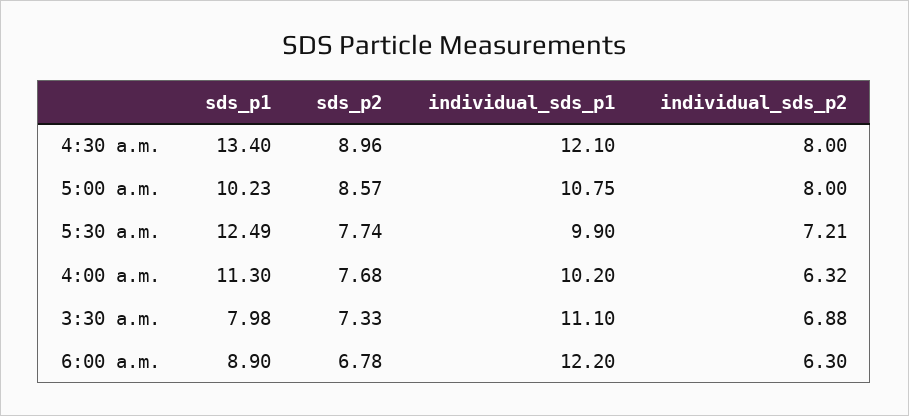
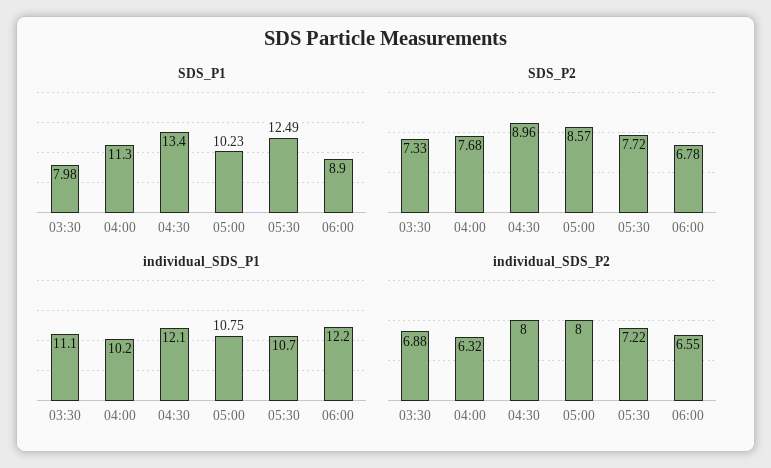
  {
    "sds_p1": {
      "4:30 a.m.": 13.4,
      "5:00 a.m.": 10.23,
      "5:30 a.m.": 12.49,
      "4:00 a.m.": 11.3,
      "3:30 a.m.": 7.98,
      "6:00 a.m.": 8.9
    },
    "sds_p2": {
      "4:30 a.m.": 8.96,
      "5:00 a.m.": 8.57,
-     "5:30 a.m.": 7.74,
+     "5:30 a.m.": 7.72,
      "4:00 a.m.": 7.68,
      "3:30 a.m.": 7.33,
      "6:00 a.m.": 6.78
    },
    "individual_sds_p1": {
      "4:30 a.m.": 12.1,
      "5:00 a.m.": 10.75,
-     "5:30 a.m.": 9.9,
+     "5:30 a.m.": 10.7,
      "4:00 a.m.": 10.2,
      "3:30 a.m.": 11.1,
      "6:00 a.m.": 12.2
    },
    "individual_sds_p2": {
      "4:30 a.m.": 8,
      "5:00 a.m.": 8,
-     "5:30 a.m.": 7.21,
+     "5:30 a.m.": 7.22,
      "4:00 a.m.": 6.32,
      "3:30 a.m.": 6.88,
-     "6:00 a.m.": 6.3
+     "6:00 a.m.": 6.55
    }
  }

